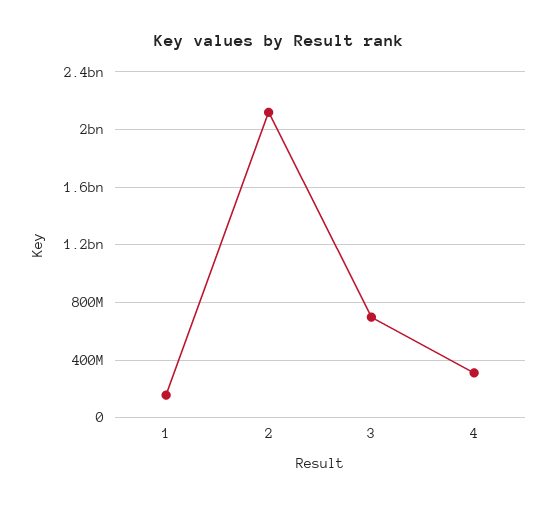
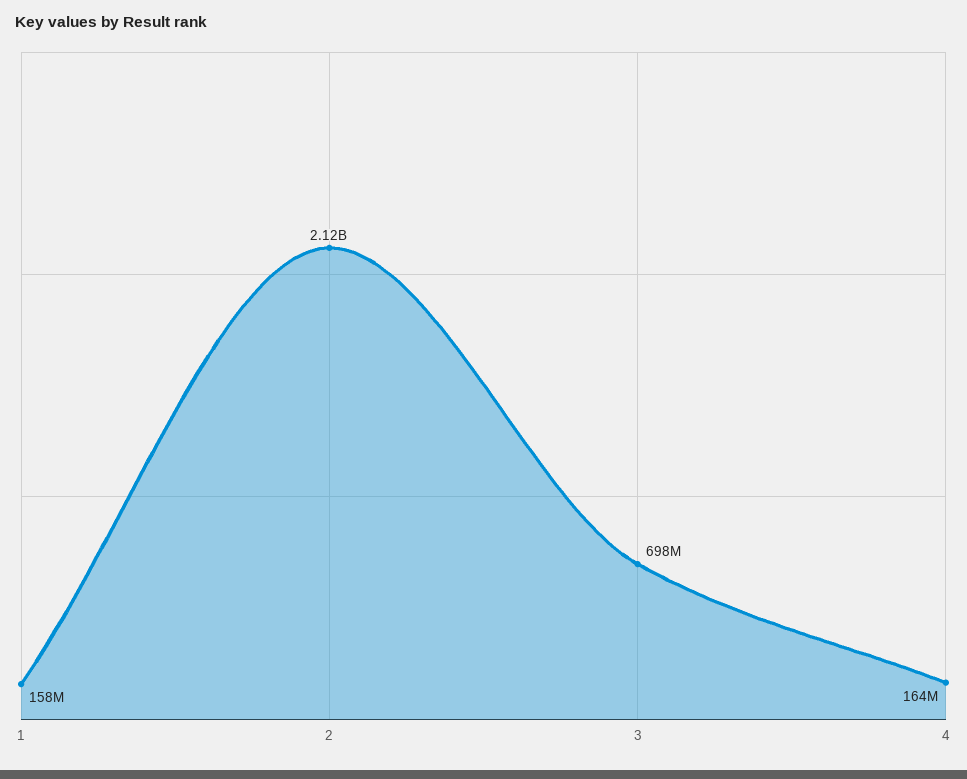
  {
    "1": 158000000,
    "2": 2120000000,
    "3": 698000000,
-   "4": 300000000
+   "4": 164000000
  }

